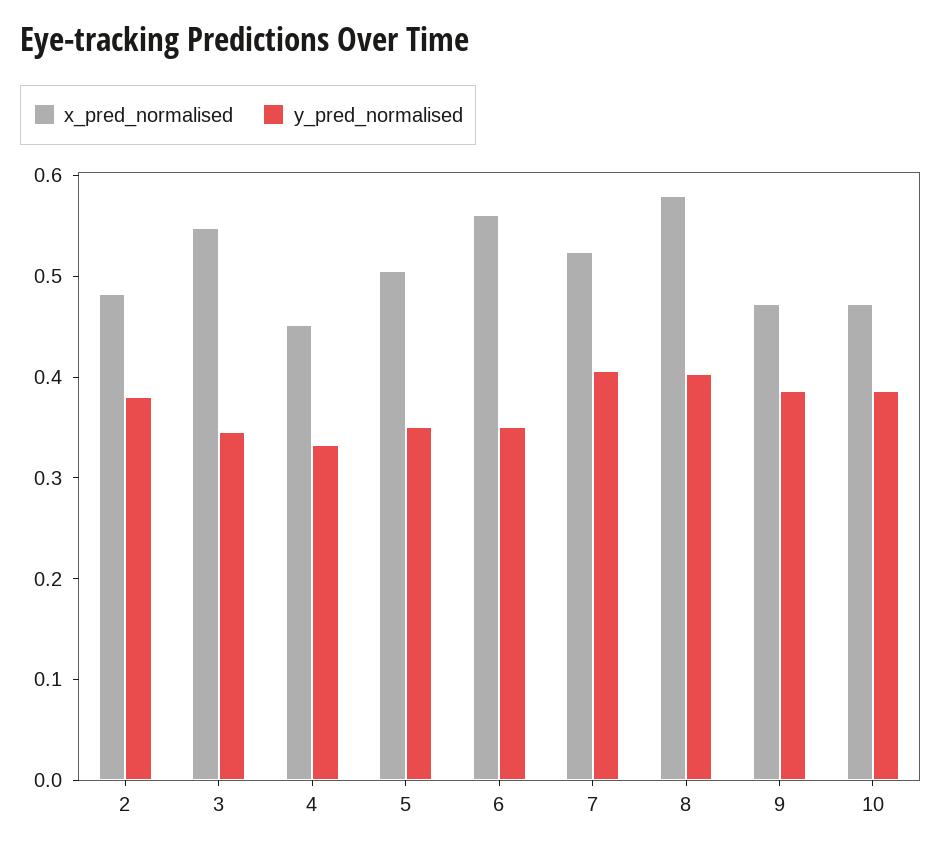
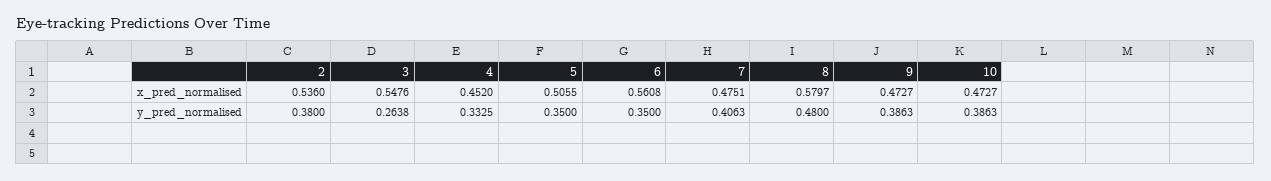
  {
    "x_pred_normalised": {
-     "2": 0.48,
+     "2": 0.536,
      "3": 0.5476,
      "4": 0.452,
      "5": 0.5055,
      "6": 0.5608,
-     "7": 0.52,
+     "7": 0.4751,
      "8": 0.5797,
      "9": 0.4727,
      "10": 0.4727
    },
    "y_pred_normalised": {
      "2": 0.38,
-     "3": 0.34,
+     "3": 0.2638,
      "4": 0.3325,
      "5": 0.35,
      "6": 0.35,
      "7": 0.4063,
-     "8": 0.4,
+     "8": 0.48,
      "9": 0.3863,
      "10": 0.3863
    }
  }

